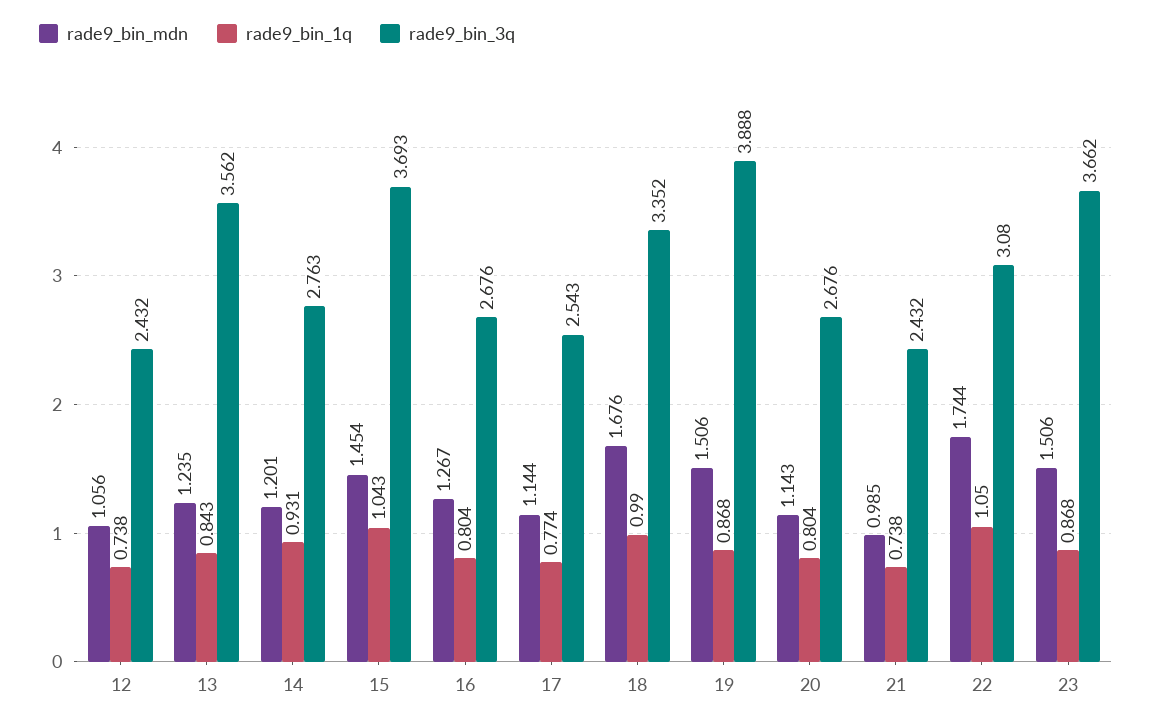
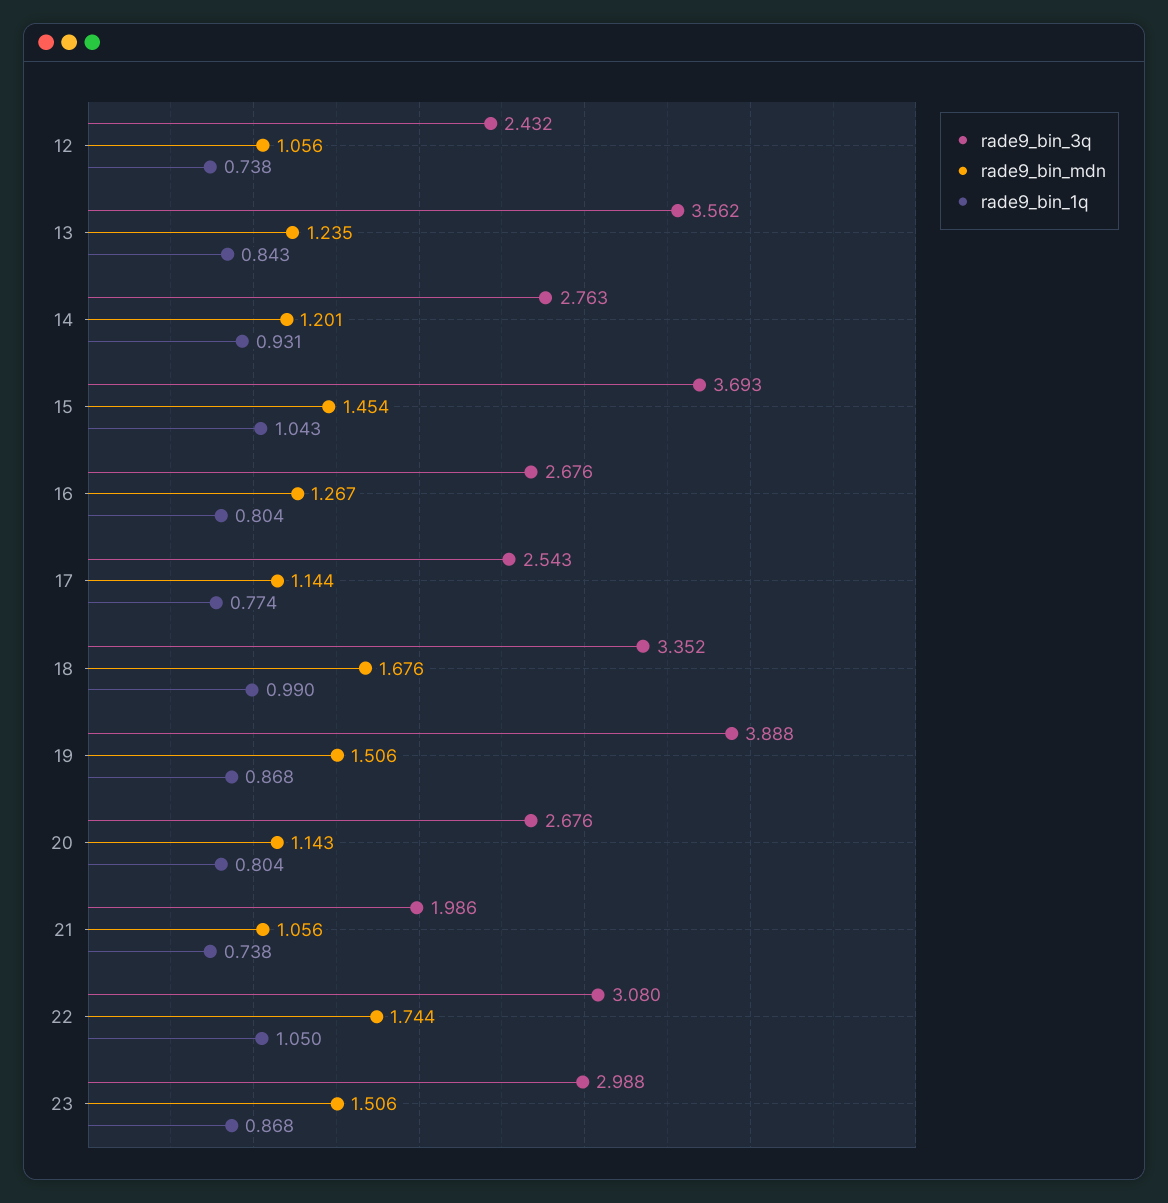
  {
    "rade9_bin_mdn": {
      "12": 1.056,
      "13": 1.235,
      "14": 1.201,
      "15": 1.454,
      "16": 1.267,
      "17": 1.144,
      "18": 1.676,
      "19": 1.506,
      "20": 1.143,
-     "21": 0.985,
+     "21": 1.056,
      "22": 1.744,
      "23": 1.506
    },
    "rade9_bin_1q": {
      "12": 0.738,
      "13": 0.843,
      "14": 0.931,
      "15": 1.043,
      "16": 0.804,
      "17": 0.774,
      "18": 0.99,
      "19": 0.868,
      "20": 0.804,
      "21": 0.738,
      "22": 1.05,
      "23": 0.868
    },
    "rade9_bin_3q": {
      "12": 2.432,
      "13": 3.562,
      "14": 2.763,
      "15": 3.693,
      "16": 2.676,
      "17": 2.543,
      "18": 3.352,
      "19": 3.888,
      "20": 2.676,
-     "21": 2.432,
+     "21": 1.986,
      "22": 3.08,
-     "23": 3.662
+     "23": 2.988
    }
  }

